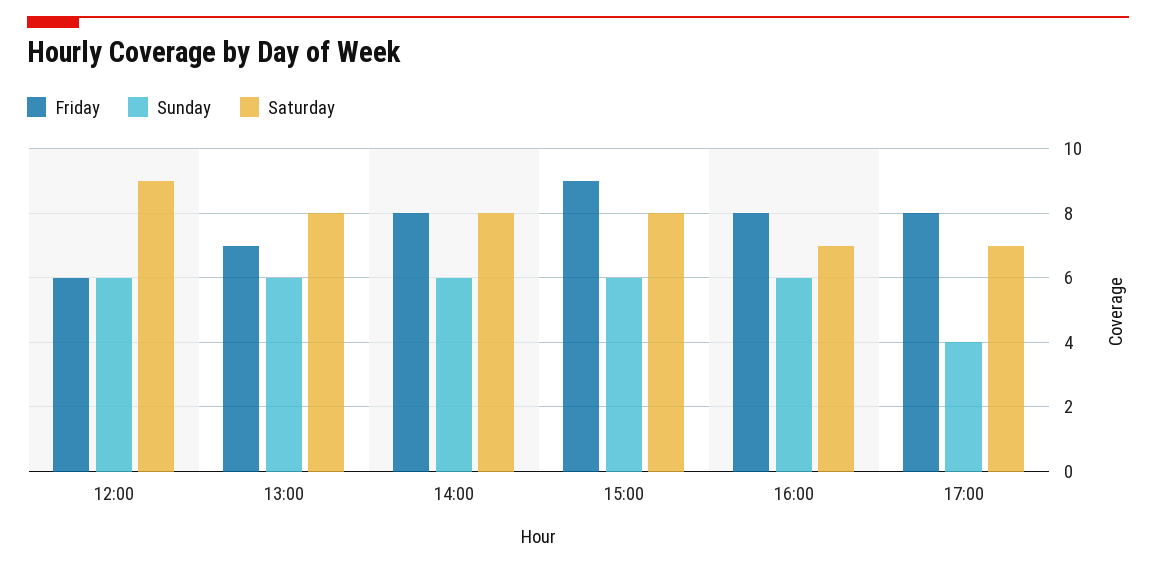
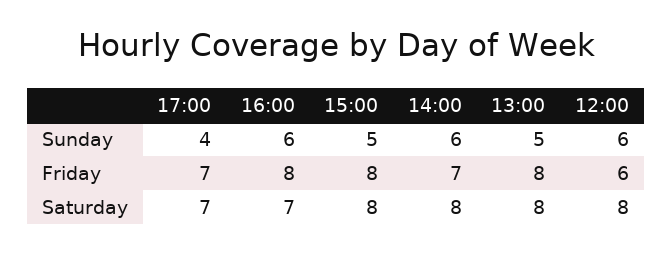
  {
    "Friday": {
      "12:00": 6,
-     "13:00": 7,
+     "13:00": 8,
-     "14:00": 8,
+     "14:00": 7,
-     "15:00": 9,
+     "15:00": 8,
      "16:00": 8,
-     "17:00": 8
+     "17:00": 7
    },
    "Sunday": {
      "12:00": 6,
-     "13:00": 6,
+     "13:00": 5,
      "14:00": 6,
-     "15:00": 6,
+     "15:00": 5,
      "16:00": 6,
      "17:00": 4
    },
    "Saturday": {
-     "12:00": 9,
+     "12:00": 8,
      "13:00": 8,
      "14:00": 8,
      "15:00": 8,
      "16:00": 7,
      "17:00": 7
    }
  }

